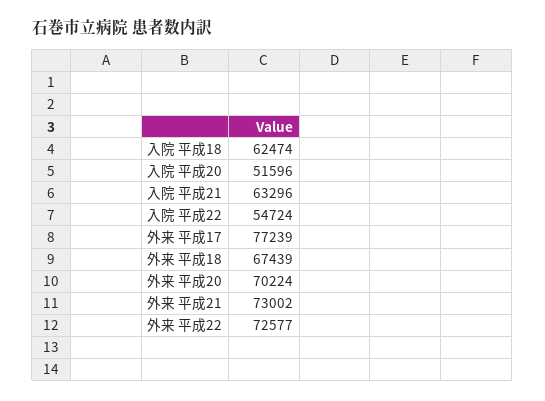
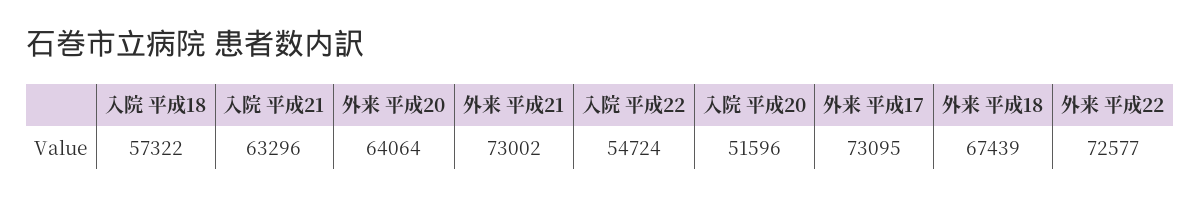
  {
-   "入院 平成18": 62474,
+   "入院 平成18": 57322,
    "入院 平成20": 51596,
    "入院 平成21": 63296,
    "入院 平成22": 54724,
-   "外来 平成17": 77239,
+   "外来 平成17": 73095,
    "外来 平成18": 67439,
-   "外来 平成20": 70224,
+   "外来 平成20": 64064,
    "外来 平成21": 73002,
    "外来 平成22": 72577
  }

